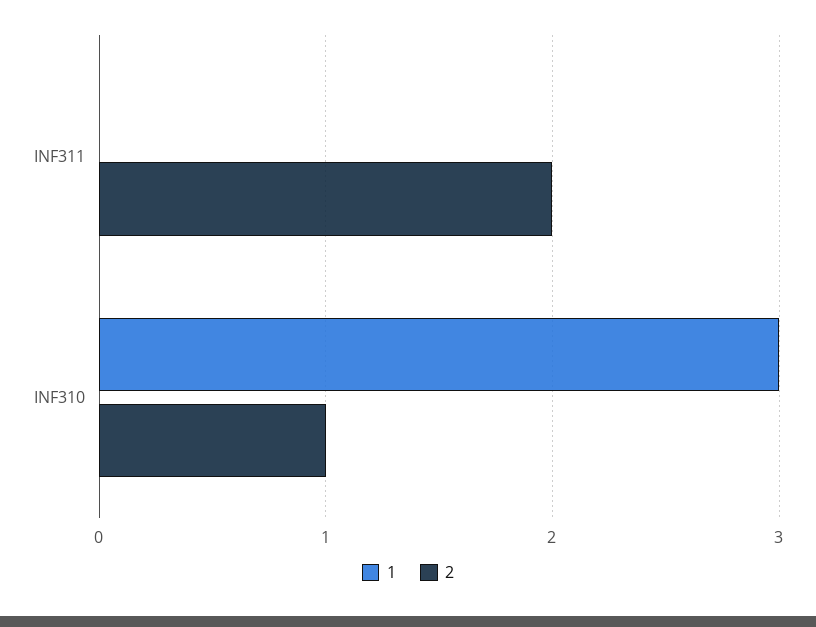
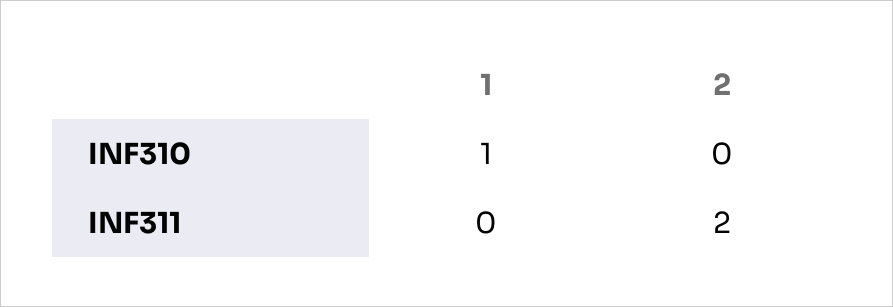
  {
    "1": {
      "INF311": 0,
-     "INF310": 3
+     "INF310": 1
    },
    "2": {
      "INF311": 2,
-     "INF310": 1
+     "INF310": 0
    }
  }

